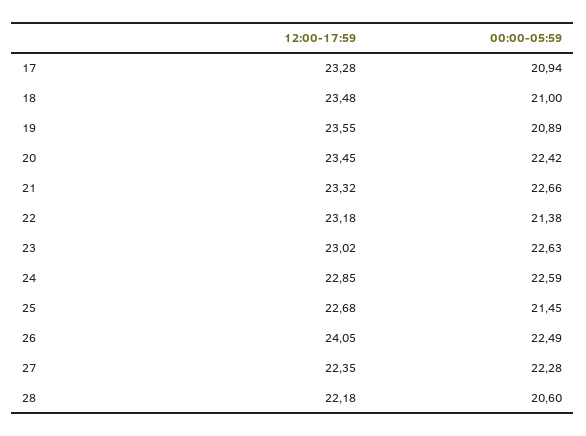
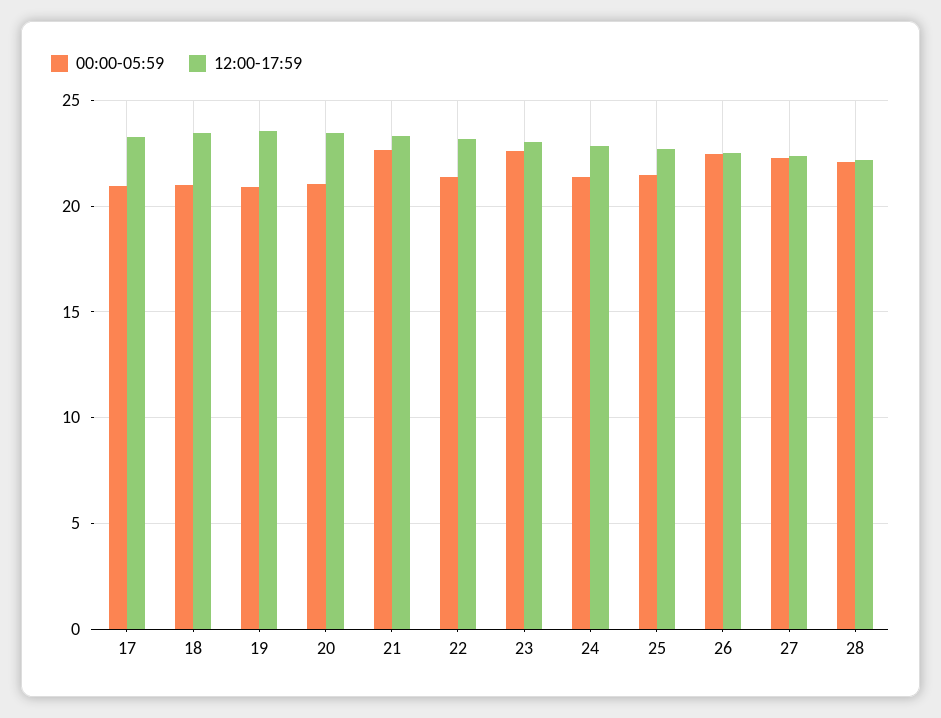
  {
    "12:00-17:59": {
      "17": 23.28,
      "18": 23.48,
      "19": 23.55,
      "20": 23.45,
      "21": 23.32,
      "22": 23.18,
      "23": 23.02,
      "24": 22.85,
      "25": 22.68,
-     "26": 24.05,
+     "26": 22.5,
      "27": 22.35,
      "28": 22.18
    },
    "00:00-05:59": {
      "17": 20.94,
      "18": 21,
      "19": 20.89,
-     "20": 22.42,
+     "20": 21,
      "21": 22.66,
      "22": 21.38,
      "23": 22.63,
-     "24": 22.59,
+     "24": 21.5,
      "25": 21.45,
      "26": 22.49,
      "27": 22.28,
-     "28": 20.6
+     "28": 22
    }
  }

